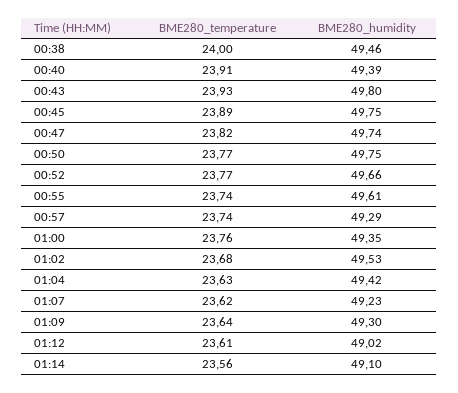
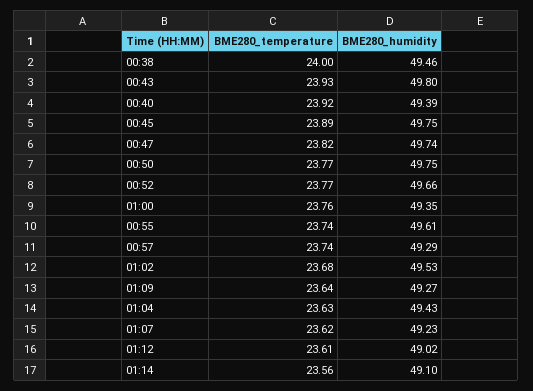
  {
    "BME280_temperature": {
      "00:38": 24,
-     "00:40": 23.91,
+     "00:40": 23.92,
      "00:43": 23.93,
      "00:45": 23.89,
      "00:47": 23.82,
      "00:50": 23.77,
      "00:52": 23.77,
      "00:55": 23.74,
      "00:57": 23.74,
      "01:00": 23.76,
      "01:02": 23.68,
      "01:04": 23.63,
      "01:07": 23.62,
      "01:09": 23.64,
      "01:12": 23.61,
      "01:14": 23.56
    },
    "BME280_humidity": {
      "00:38": 49.46,
      "00:40": 49.39,
      "00:43": 49.8,
      "00:45": 49.75,
      "00:47": 49.74,
      "00:50": 49.75,
      "00:52": 49.66,
      "00:55": 49.61,
      "00:57": 49.29,
      "01:00": 49.35,
      "01:02": 49.53,
-     "01:04": 49.42,
+     "01:04": 49.43,
      "01:07": 49.23,
-     "01:09": 49.3,
+     "01:09": 49.27,
      "01:12": 49.02,
      "01:14": 49.1
    }
  }

